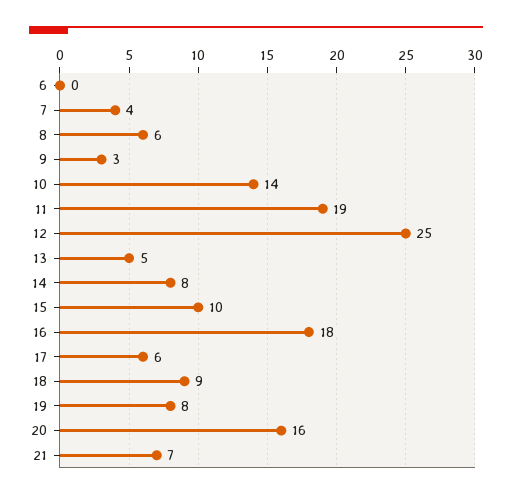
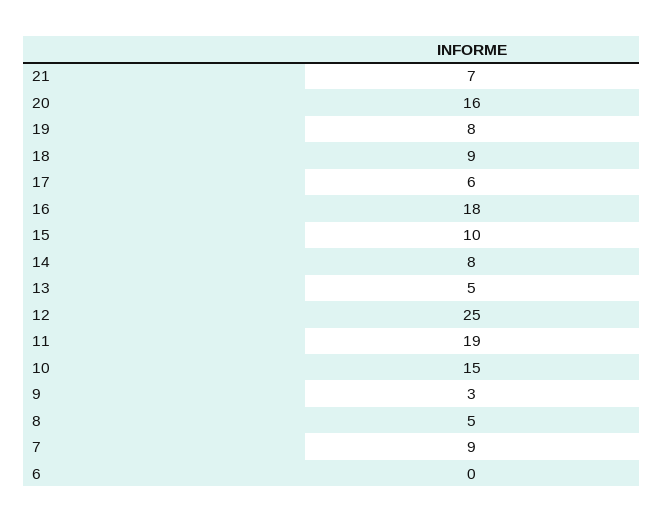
  {
    "6": 0,
-   "7": 4,
+   "7": 9,
-   "8": 6,
+   "8": 5,
    "9": 3,
-   "10": 14,
+   "10": 15,
    "11": 19,
    "12": 25,
    "13": 5,
    "14": 8,
    "15": 10,
    "16": 18,
    "17": 6,
    "18": 9,
    "19": 8,
    "20": 16,
    "21": 7
  }

